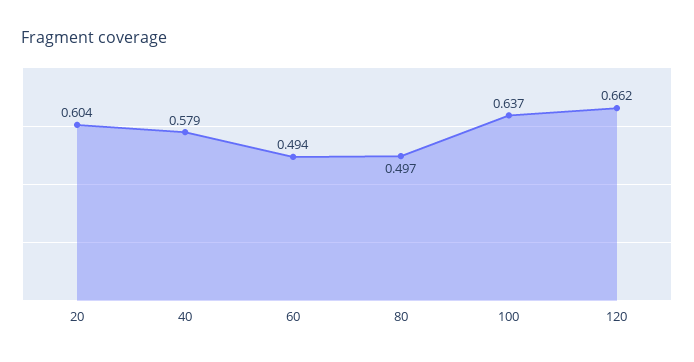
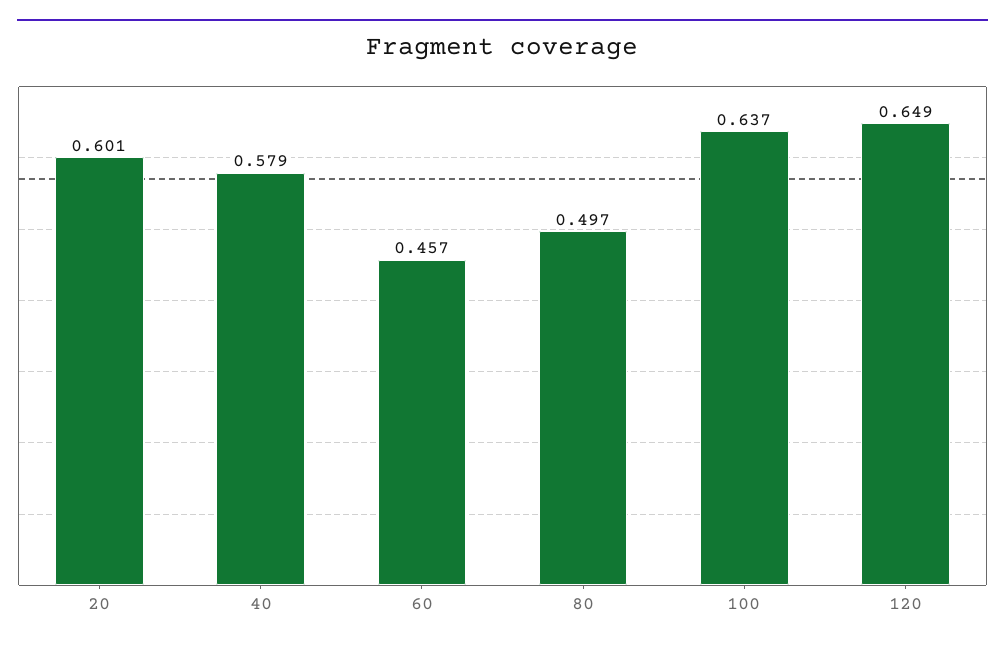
  {
-   "20": 0.604,
+   "20": 0.601,
    "40": 0.579,
-   "60": 0.494,
+   "60": 0.457,
    "80": 0.497,
    "100": 0.637,
-   "120": 0.662
+   "120": 0.649
  }

